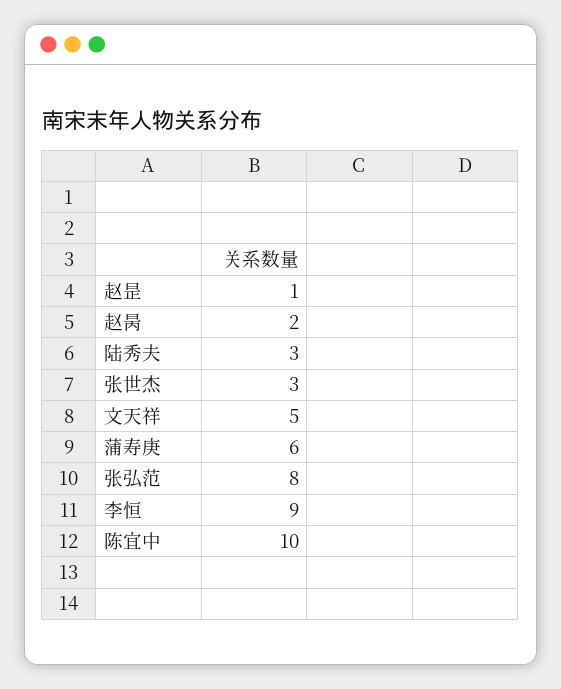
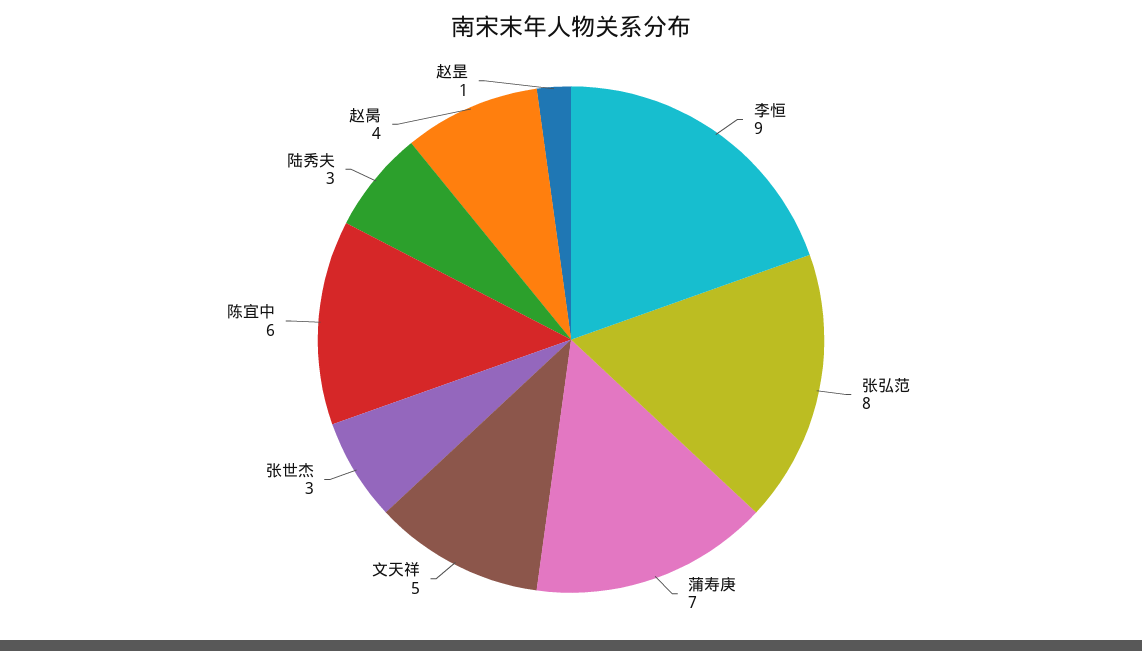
  {
    "赵昰": 1,
-   "赵昺": 2,
+   "赵昺": 4,
    "陆秀夫": 3,
    "张世杰": 3,
    "文天祥": 5,
-   "蒲寿庚": 6,
+   "蒲寿庚": 7,
    "张弘范": 8,
    "李恒": 9,
-   "陈宜中": 10
+   "陈宜中": 6
  }

